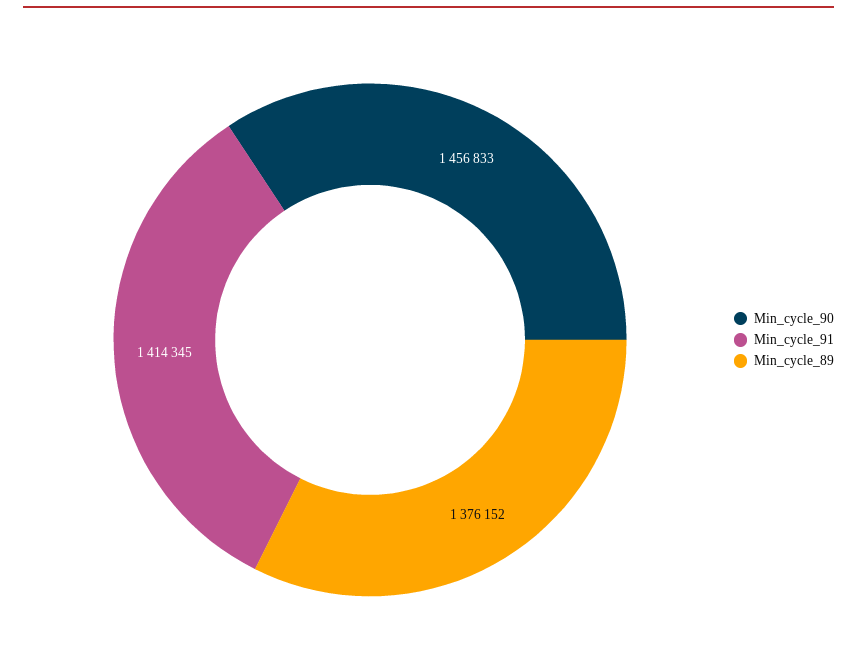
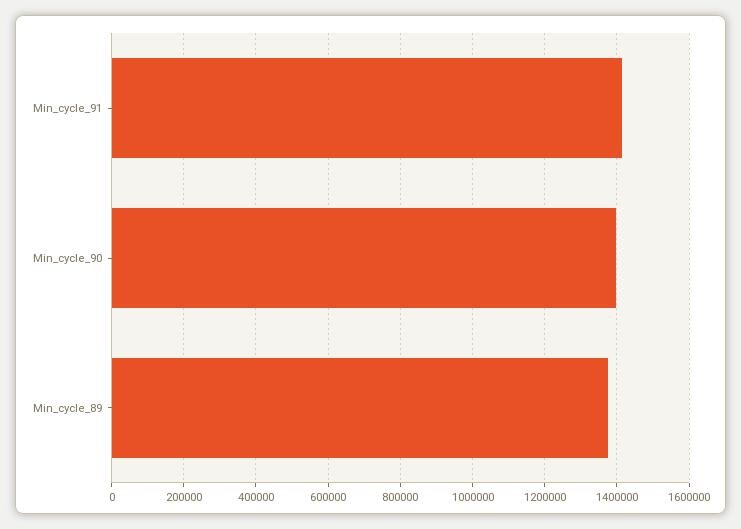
  {
-   "Min_cycle_90": 1456833,
+   "Min_cycle_90": 1400000,
    "Min_cycle_91": 1414345,
    "Min_cycle_89": 1376152
  }

